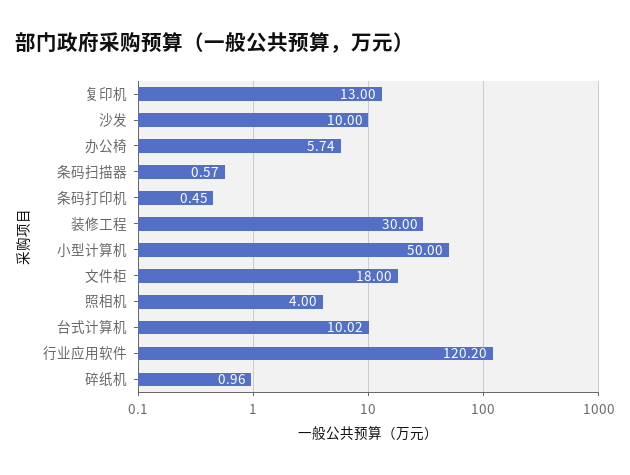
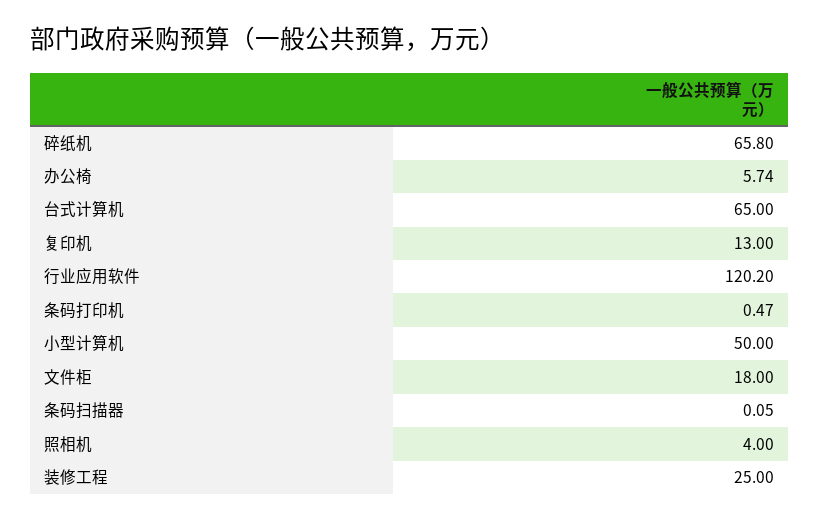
  {
    "复印机": 13,
-   "沙发": 10,
    "办公椅": 5.74,
-   "条码扫描器": 0.57,
+   "条码扫描器": 0.05,
-   "条码打印机": 0.45,
+   "条码打印机": 0.47,
-   "装修工程": 30,
+   "装修工程": 25,
    "小型计算机": 50,
    "文件柜": 18,
    "照相机": 4,
-   "台式计算机": 10.02,
+   "台式计算机": 65,
    "行业应用软件": 120.2,
-   "碎纸机": 0.96
+   "碎纸机": 65.8
  }

